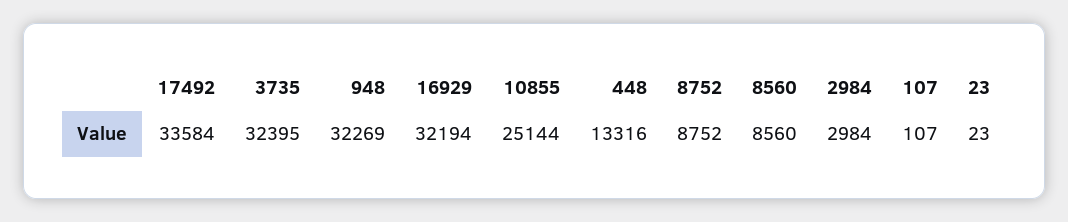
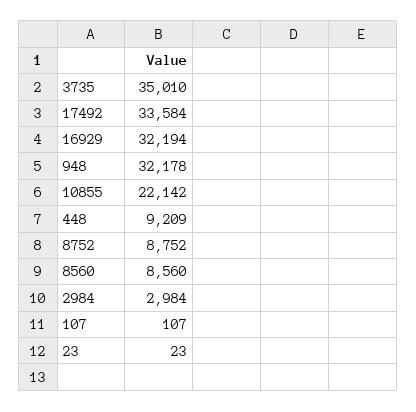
  {
    "17492": 33584,
-   "3735": 32395,
+   "3735": 35010,
-   "948": 32269,
+   "948": 32178,
    "16929": 32194,
-   "10855": 25144,
+   "10855": 22142,
-   "448": 13316,
+   "448": 9209,
    "8752": 8752,
    "8560": 8560,
    "2984": 2984,
    "107": 107,
    "23": 23
  }

